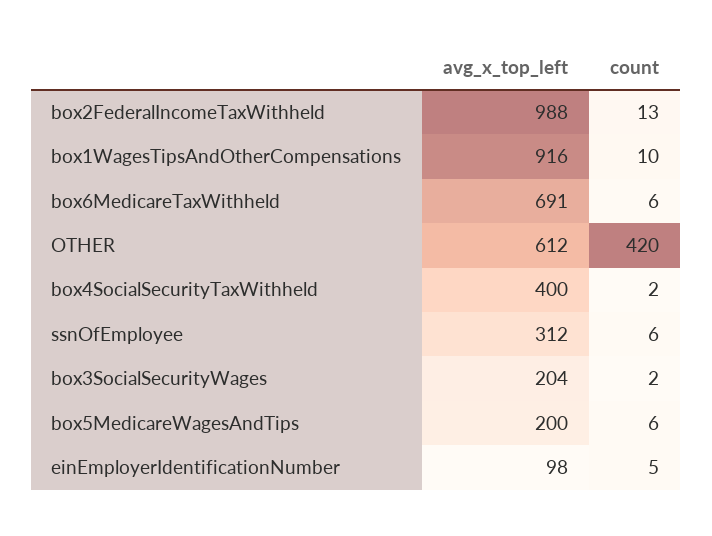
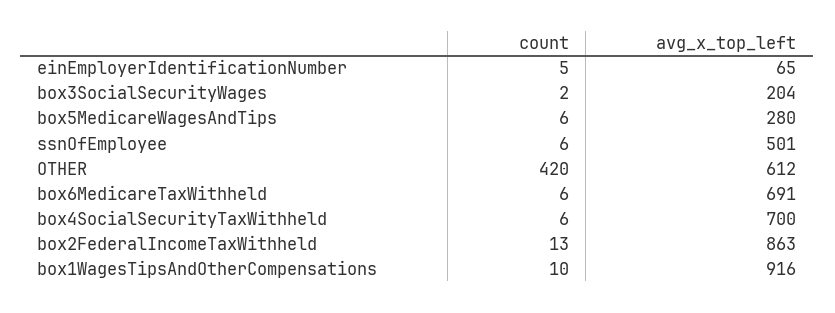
  {
    "avg_x_top_left": {
-     "box2FederalIncomeTaxWithheld": 988,
+     "box2FederalIncomeTaxWithheld": 863,
      "box1WagesTipsAndOtherCompensations": 916,
      "box6MedicareTaxWithheld": 691,
      "OTHER": 612,
-     "box4SocialSecurityTaxWithheld": 400,
+     "box4SocialSecurityTaxWithheld": 700,
-     "ssnOfEmployee": 312,
+     "ssnOfEmployee": 501,
      "box3SocialSecurityWages": 204,
-     "box5MedicareWagesAndTips": 200,
+     "box5MedicareWagesAndTips": 280,
-     "einEmployerIdentificationNumber": 98
+     "einEmployerIdentificationNumber": 65
    },
    "count": {
      "box2FederalIncomeTaxWithheld": 13,
      "box1WagesTipsAndOtherCompensations": 10,
      "box6MedicareTaxWithheld": 6,
      "OTHER": 420,
-     "box4SocialSecurityTaxWithheld": 2,
+     "box4SocialSecurityTaxWithheld": 6,
      "ssnOfEmployee": 6,
      "box3SocialSecurityWages": 2,
      "box5MedicareWagesAndTips": 6,
      "einEmployerIdentificationNumber": 5
    }
  }

